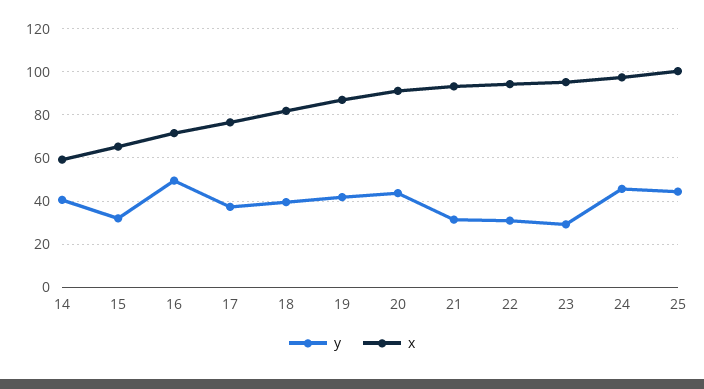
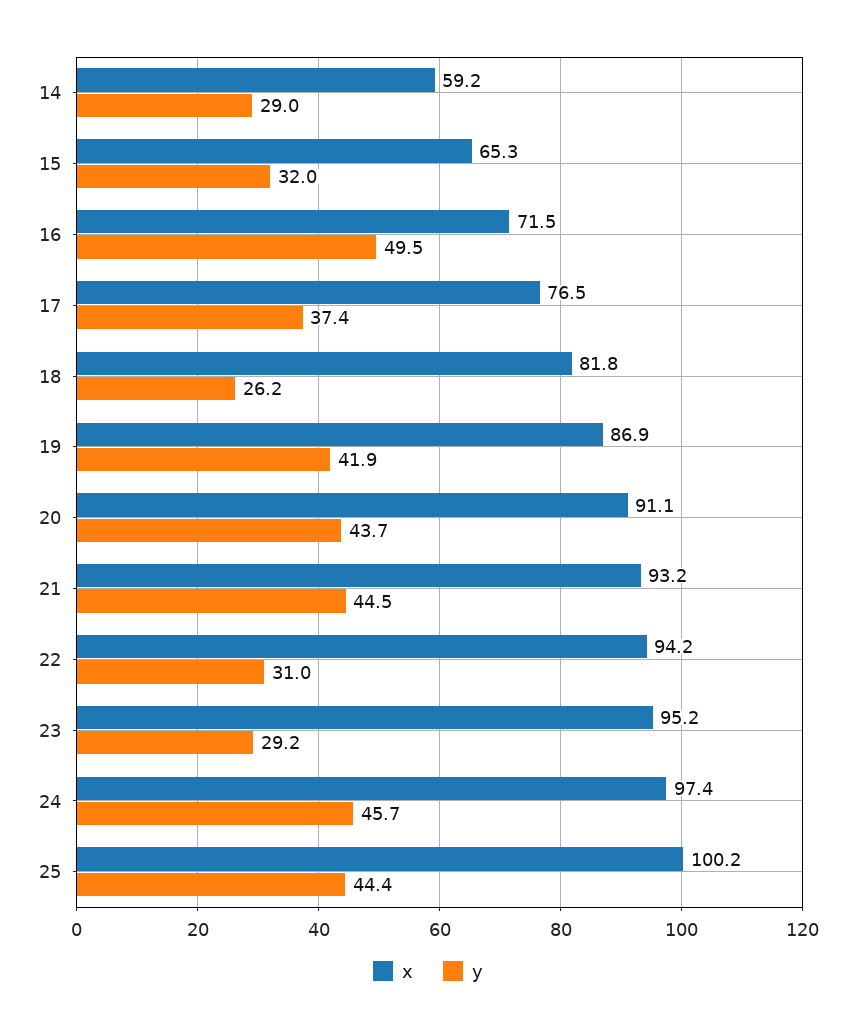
  {
    "y": {
-     "14": 40,
+     "14": 29,
      "15": 32,
      "16": 49.5,
      "17": 37.4,
-     "18": 40,
+     "18": 26.2,
      "19": 41.9,
      "20": 43.7,
-     "21": 30,
+     "21": 44.5,
      "22": 31,
      "23": 29.2,
      "24": 45.7,
      "25": 44.4
    },
    "x": {
      "14": 59.2,
      "15": 65.3,
      "16": 71.5,
      "17": 76.5,
      "18": 81.8,
      "19": 86.9,
      "20": 91.1,
      "21": 93.2,
      "22": 94.2,
      "23": 95.2,
      "24": 97.4,
      "25": 100.2
    }
  }

